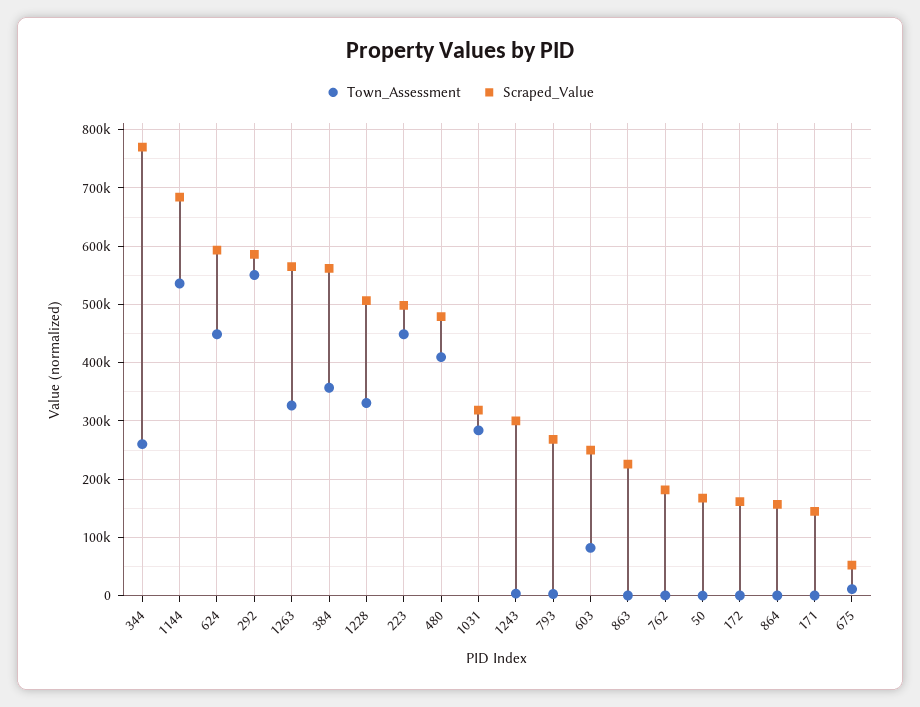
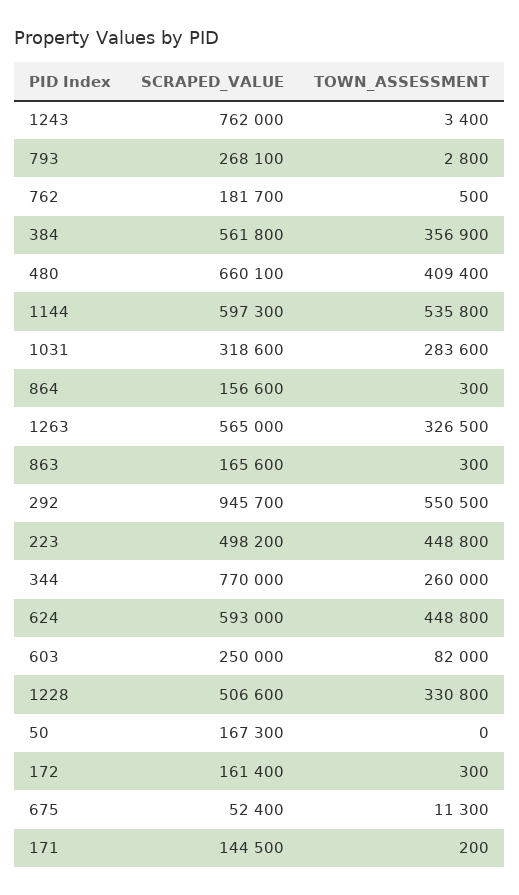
  {
    "Town_Assessment": {
      "344": 260000,
      "1144": 535800,
      "624": 448800,
      "292": 550500,
      "1263": 326500,
      "384": 356900,
      "1228": 330800,
      "223": 448800,
      "480": 409400,
      "1031": 283600,
      "1243": 3400,
      "793": 2800,
      "603": 82000,
      "863": 300,
      "762": 500,
      "50": 0,
      "172": 300,
      "864": 300,
      "171": 200,
      "675": 11300
    },
    "Scraped_Value": {
      "344": 770000,
-     "1144": 680000,
+     "1144": 597300,
      "624": 593000,
-     "292": 580000,
+     "292": 945700,
      "1263": 565000,
      "384": 561800,
      "1228": 506600,
      "223": 498200,
-     "480": 480000,
+     "480": 660100,
      "1031": 318600,
-     "1243": 300000,
+     "1243": 762000,
      "793": 268100,
      "603": 250000,
-     "863": 220000,
+     "863": 165600,
      "762": 181700,
      "50": 167300,
      "172": 161400,
      "864": 156600,
      "171": 144500,
      "675": 52400
    }
  }

